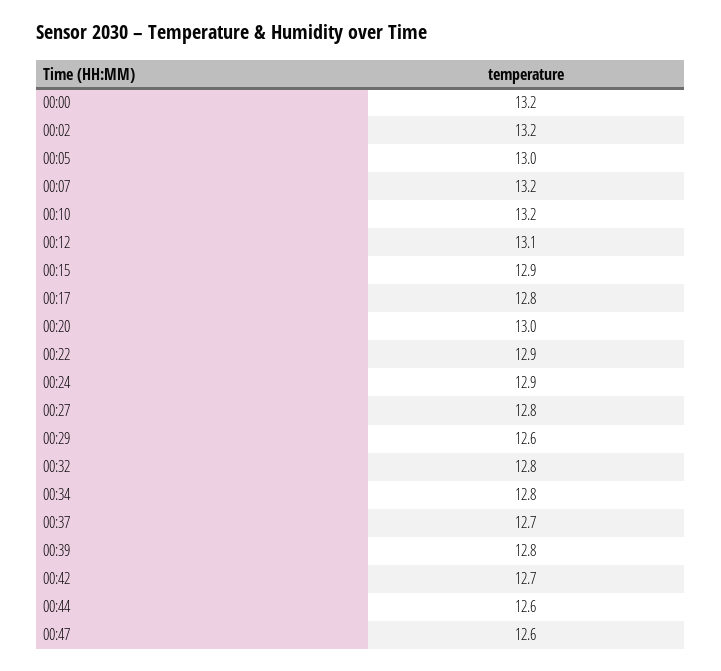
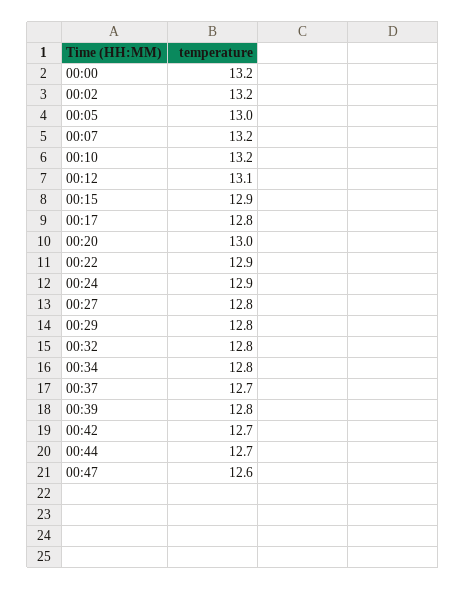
  {
    "00:00": 13.2,
    "00:02": 13.2,
    "00:05": 13,
    "00:07": 13.2,
    "00:10": 13.2,
    "00:12": 13.1,
    "00:15": 12.9,
    "00:17": 12.8,
    "00:20": 13,
    "00:22": 12.9,
    "00:24": 12.9,
    "00:27": 12.8,
-   "00:29": 12.6,
+   "00:29": 12.8,
    "00:32": 12.8,
    "00:34": 12.8,
    "00:37": 12.7,
    "00:39": 12.8,
    "00:42": 12.7,
-   "00:44": 12.6,
+   "00:44": 12.7,
    "00:47": 12.6
  }

